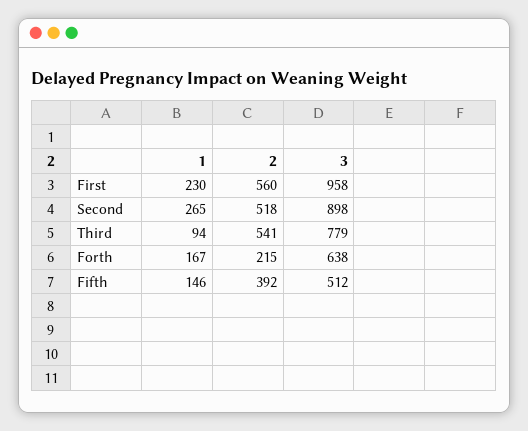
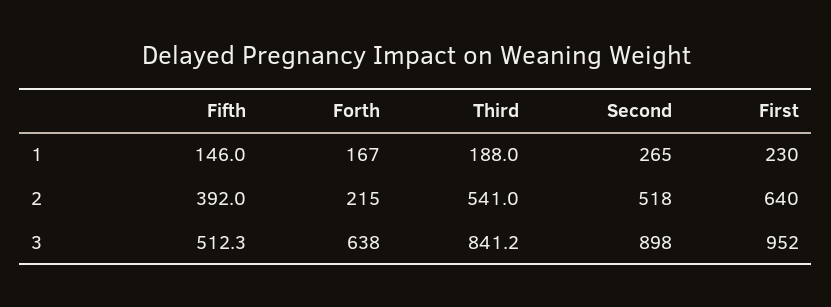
  {
    "1": {
      "First": 230,
      "Second": 265,
-     "Third": 94,
+     "Third": 188,
      "Forth": 167,
      "Fifth": 146
    },
    "2": {
-     "First": 560,
+     "First": 640,
      "Second": 518,
      "Third": 541,
      "Forth": 215,
      "Fifth": 392
    },
    "3": {
-     "First": 958,
+     "First": 952,
      "Second": 898,
-     "Third": 779,
+     "Third": 841.2,
      "Forth": 638,
      "Fifth": 512.3
    }
  }

